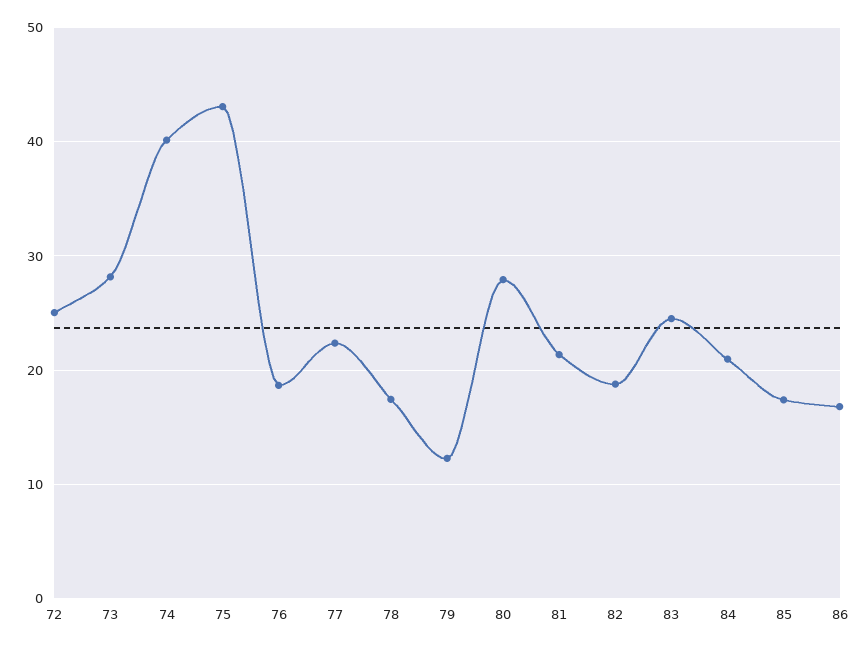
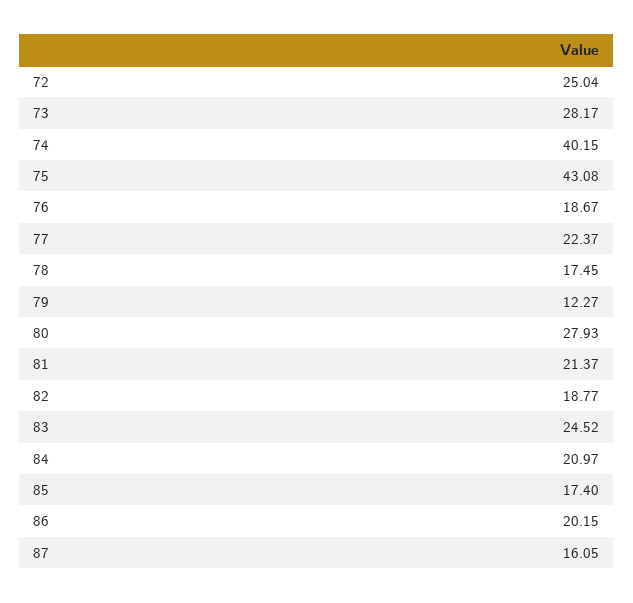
  {
    "72": 25.04,
    "73": 28.17,
    "74": 40.15,
    "75": 43.08,
    "76": 18.67,
    "77": 22.37,
    "78": 17.45,
    "79": 12.27,
    "80": 27.93,
    "81": 21.37,
    "82": 18.77,
    "83": 24.52,
    "84": 20.97,
    "85": 17.4,
-   "86": 17
+   "86": 20.15,
+   "87": 16.05
  }

